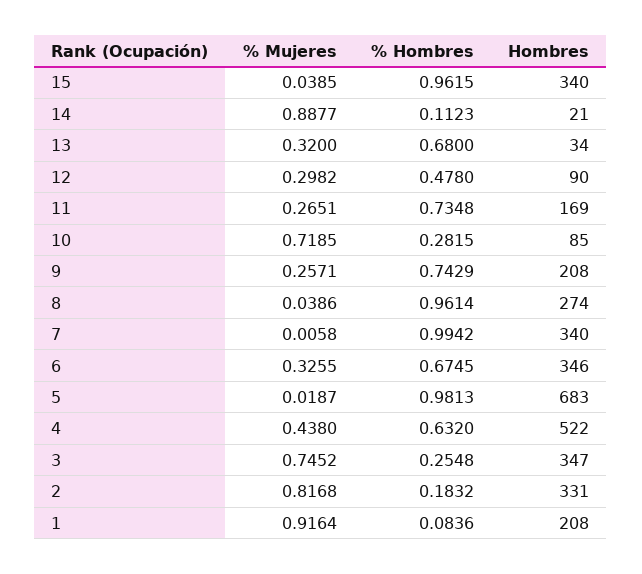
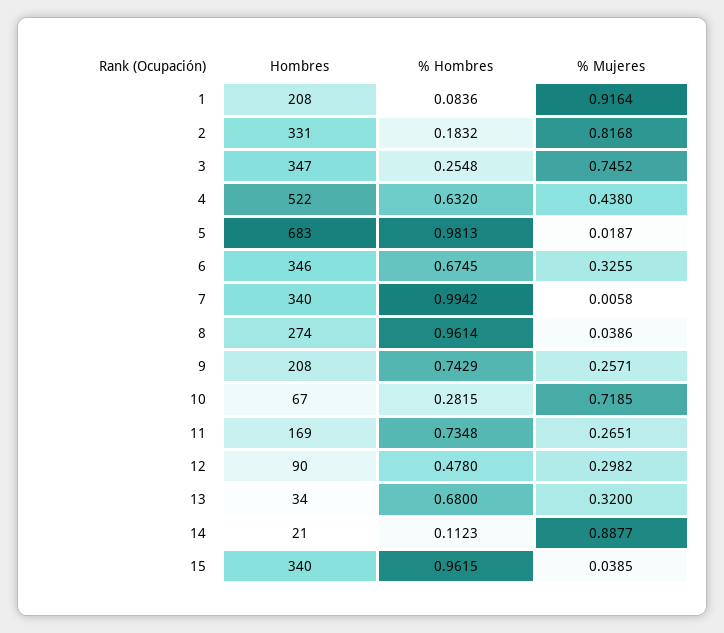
  {
    "% Mujeres": {
      "15": 0.0385,
      "14": 0.8877,
      "13": 0.32,
      "12": 0.2982,
      "11": 0.2651,
      "10": 0.7185,
      "9": 0.2571,
      "8": 0.0386,
      "7": 0.0058,
      "6": 0.3255,
      "5": 0.0187,
      "4": 0.438,
      "3": 0.7452,
      "2": 0.8168,
      "1": 0.9164
    },
    "% Hombres": {
      "15": 0.9615,
      "14": 0.1123,
      "13": 0.68,
      "12": 0.478,
      "11": 0.7348,
      "10": 0.2815,
      "9": 0.7429,
      "8": 0.9614,
      "7": 0.9942,
      "6": 0.6745,
      "5": 0.9813,
      "4": 0.632,
      "3": 0.2548,
      "2": 0.1832,
      "1": 0.0836
    },
    "Hombres": {
      "15": 340,
      "14": 21,
      "13": 34,
      "12": 90,
      "11": 169,
-     "10": 85,
+     "10": 67,
      "9": 208,
      "8": 274,
      "7": 340,
      "6": 346,
      "5": 683,
      "4": 522,
      "3": 347,
      "2": 331,
      "1": 208
    }
  }

